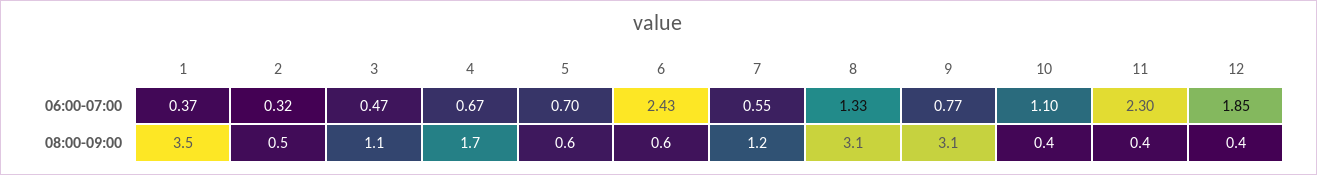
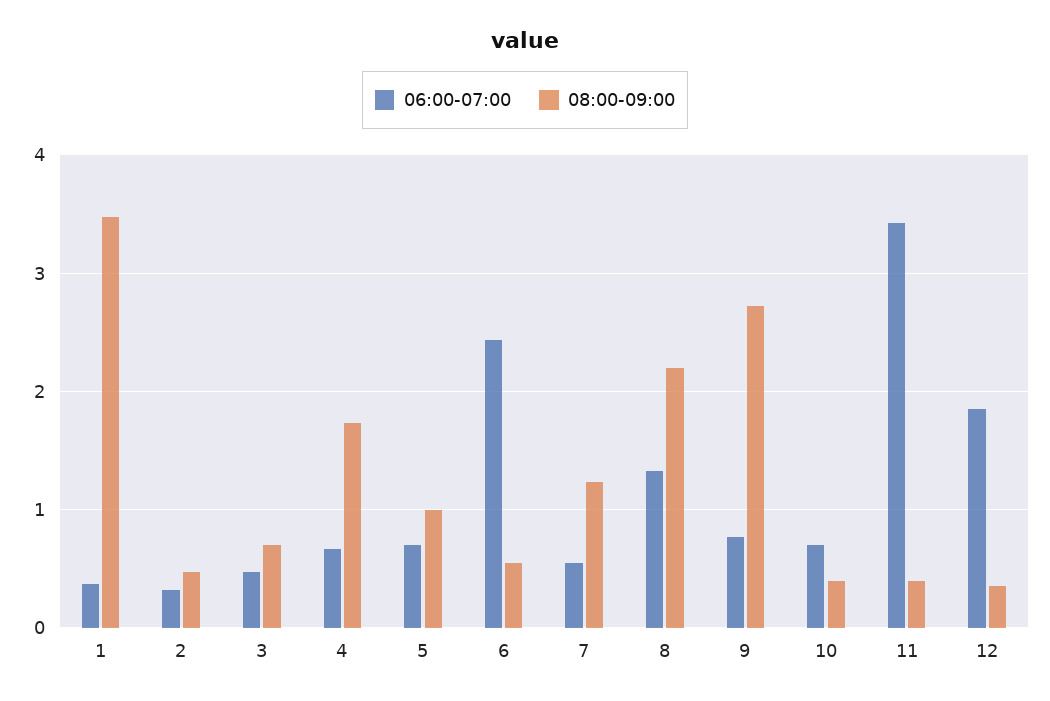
  {
    "06:00-07:00": {
      "1": 0.37,
      "2": 0.32,
      "3": 0.47,
      "4": 0.67,
      "5": 0.7,
      "6": 2.43,
      "7": 0.55,
      "8": 1.33,
      "9": 0.77,
-     "10": 1.1,
+     "10": 0.7,
-     "11": 2.3,
+     "11": 3.4,
      "12": 1.85
    },
    "08:00-09:00": {
      "1": 3.5,
      "2": 0.5,
-     "3": 1.1,
+     "3": 0.7,
      "4": 1.7,
-     "5": 0.6,
+     "5": 1,
      "6": 0.6,
      "7": 1.2,
-     "8": 3.1,
+     "8": 2.2,
-     "9": 3.1,
+     "9": 2.7,
      "10": 0.4,
      "11": 0.4,
      "12": 0.4
    }
  }

